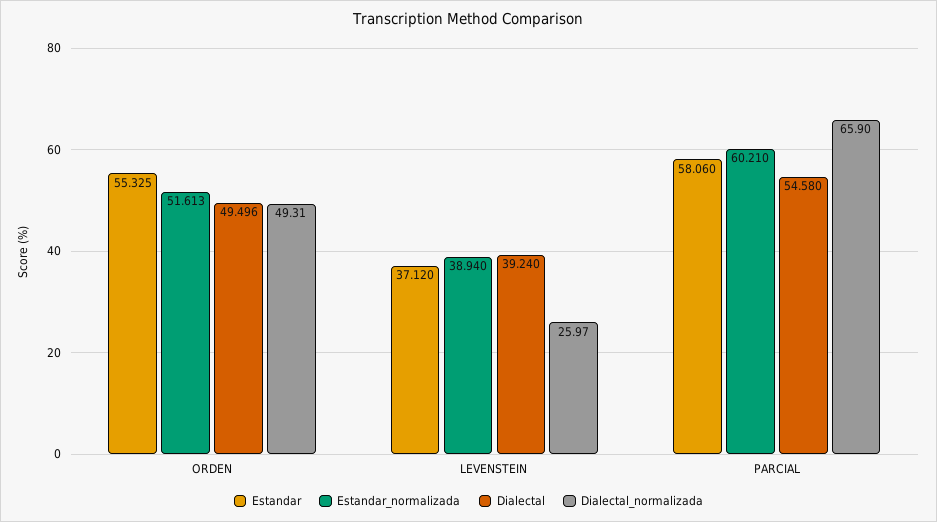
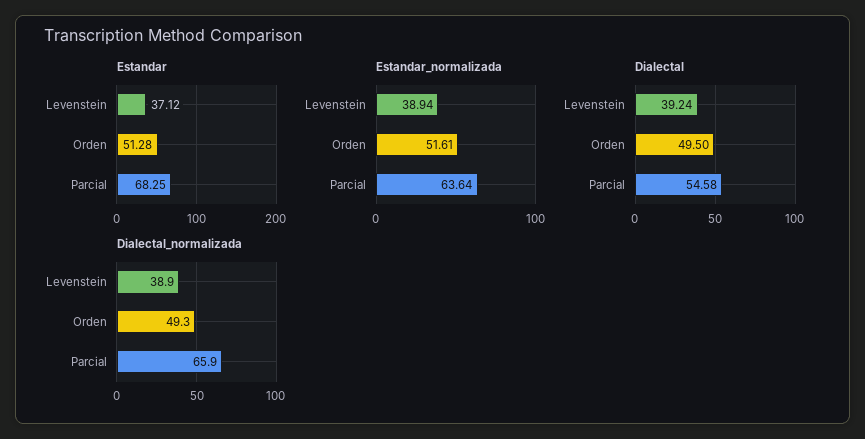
  {
    "Estandar": {
-     "ORDEN": 55.325,
+     "ORDEN": 51.28,
      "LEVENSTEIN": 37.12,
-     "PARCIAL": 58.06
+     "PARCIAL": 68.25
    },
    "Estandar_normalizada": {
      "ORDEN": 51.613,
      "LEVENSTEIN": 38.94,
-     "PARCIAL": 60.21
+     "PARCIAL": 63.64
    },
    "Dialectal": {
      "ORDEN": 49.496,
      "LEVENSTEIN": 39.24,
      "PARCIAL": 54.58
    },
    "Dialectal_normalizada": {
      "ORDEN": 49.31,
-     "LEVENSTEIN": 25.97,
+     "LEVENSTEIN": 38.9,
      "PARCIAL": 65.9
    }
  }

